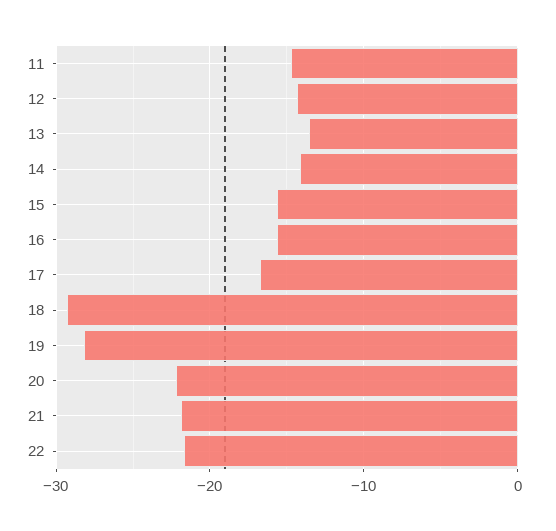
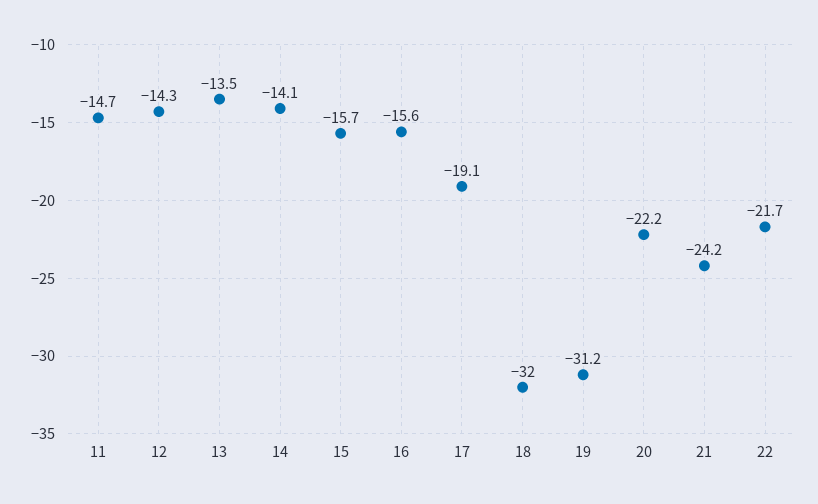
  {
    "11": -14.7,
    "12": -14.3,
    "13": -13.5,
    "14": -14.1,
    "15": -15.7,
    "16": -15.6,
-   "17": -17,
+   "17": -19.1,
-   "18": -29,
+   "18": -32,
-   "19": -28,
+   "19": -31.2,
    "20": -22.2,
-   "21": -22,
+   "21": -24.2,
    "22": -21.7
  }

